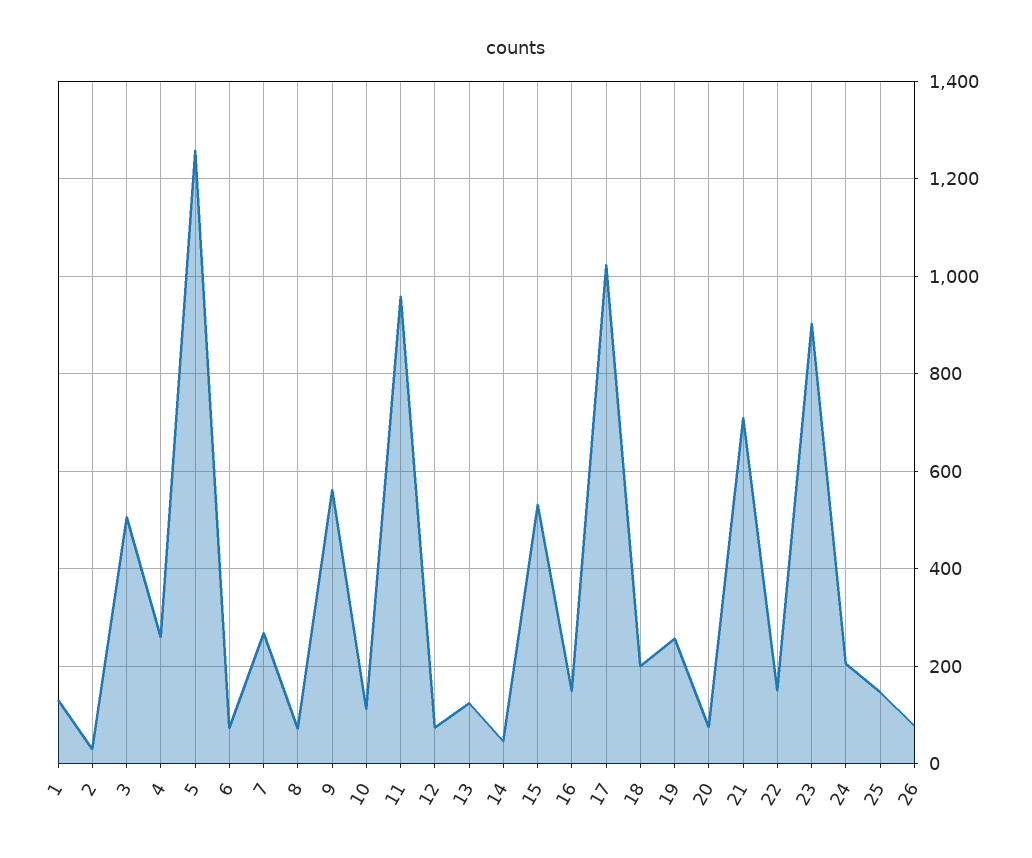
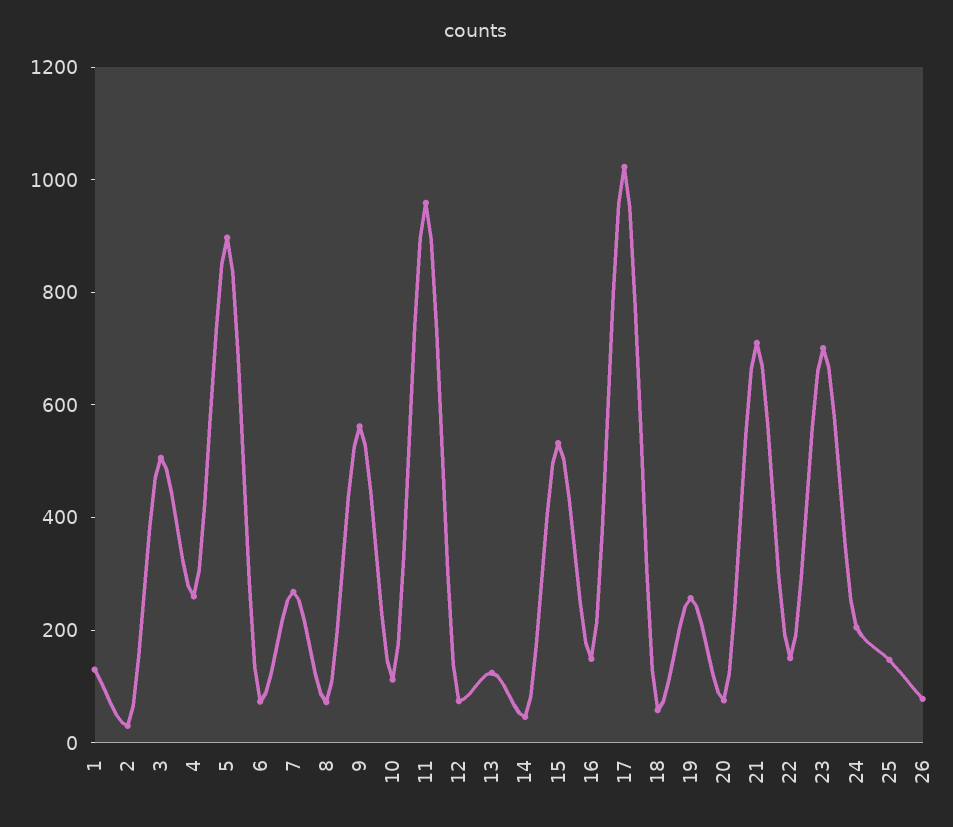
  {
    "1": 140,
    "2": 40,
    "3": 500,
    "4": 260,
-   "5": 1260,
+   "5": 900,
    "6": 80,
    "7": 260,
    "8": 80,
    "9": 560,
    "10": 120,
    "11": 960,
    "12": 80,
    "13": 120,
    "14": 40,
    "15": 540,
    "16": 140,
    "17": 1020,
-   "18": 200,
+   "18": 50,
    "19": 260,
    "20": 80,
    "21": 720,
    "22": 160,
-   "23": 900,
+   "23": 700,
    "24": 200,
    "25": 140,
    "26": 80
  }

